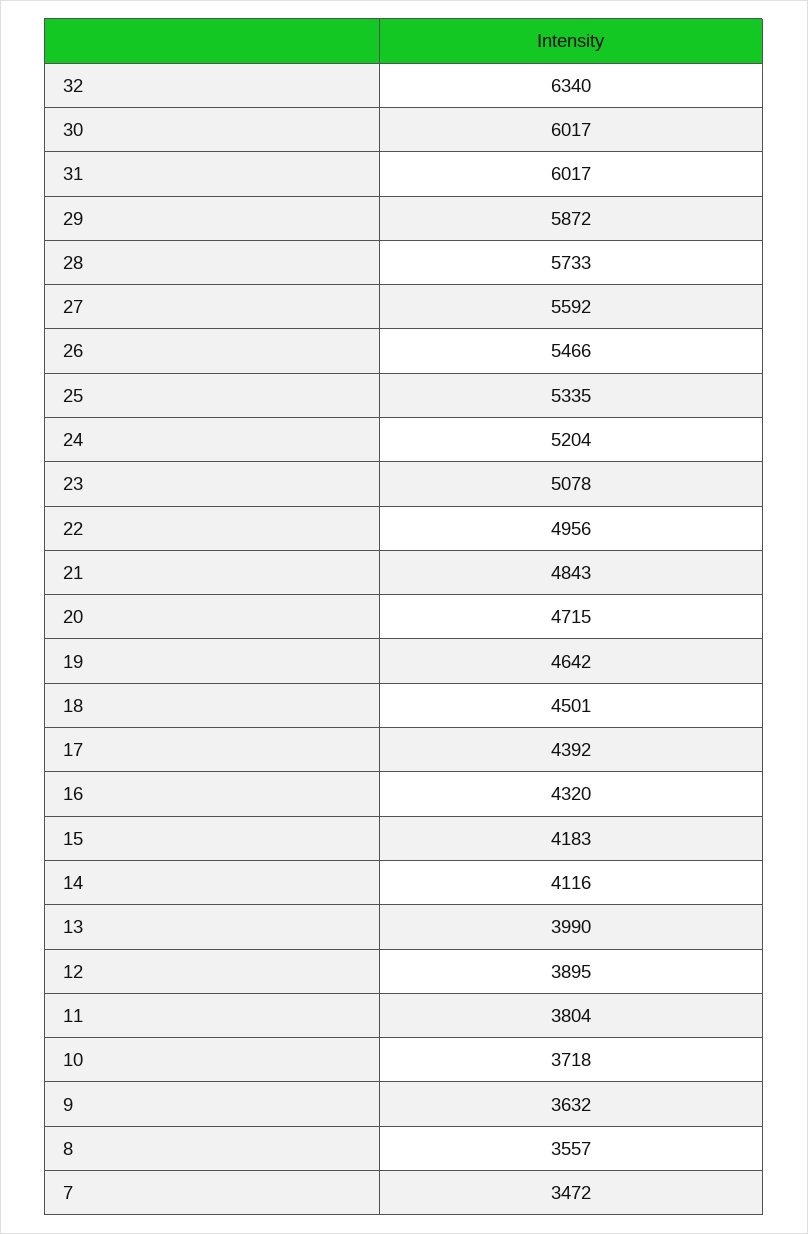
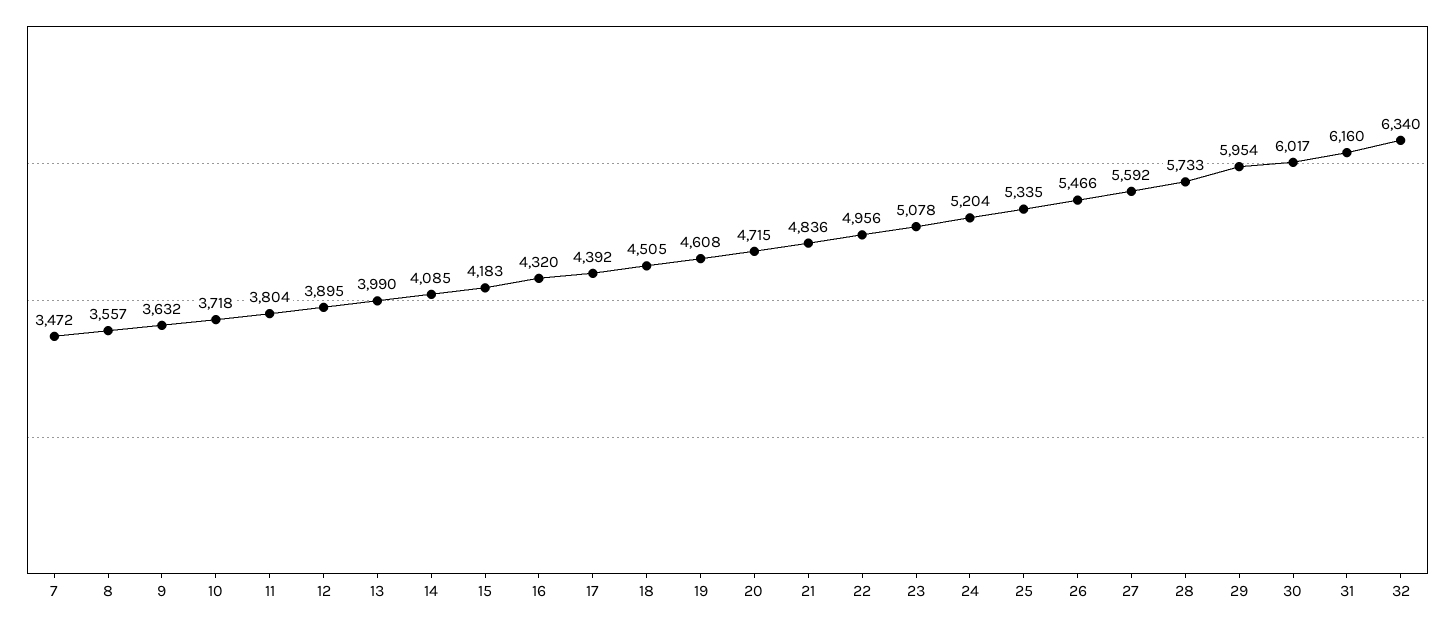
  {
    "32": 6340,
    "30": 6017,
-   "31": 6017,
+   "31": 6160,
-   "29": 5872,
+   "29": 5954,
    "28": 5733,
    "27": 5592,
    "26": 5466,
    "25": 5335,
    "24": 5204,
    "23": 5078,
    "22": 4956,
-   "21": 4843,
+   "21": 4836,
    "20": 4715,
-   "19": 4642,
+   "19": 4608,
-   "18": 4501,
+   "18": 4505,
    "17": 4392,
    "16": 4320,
    "15": 4183,
-   "14": 4116,
+   "14": 4085,
    "13": 3990,
    "12": 3895,
    "11": 3804,
    "10": 3718,
    "9": 3632,
    "8": 3557,
    "7": 3472
  }

